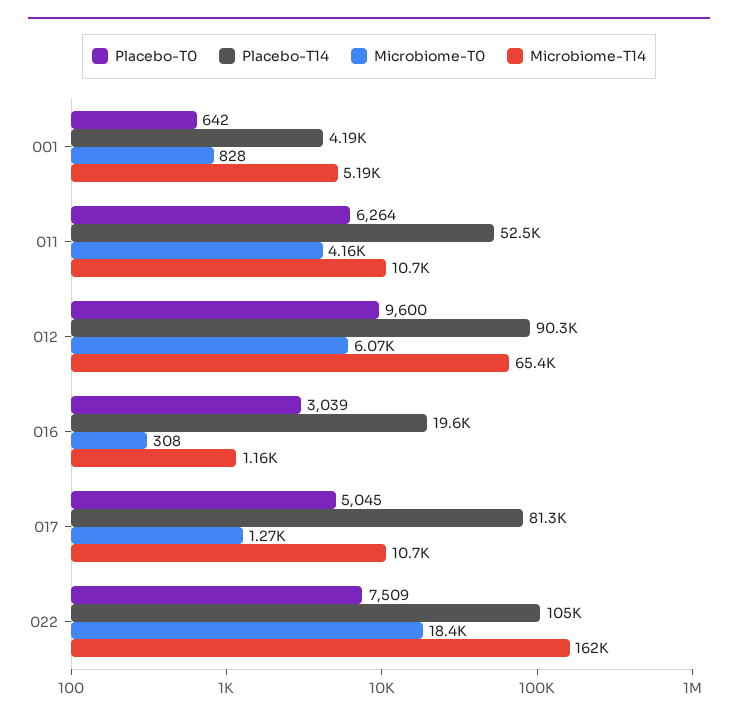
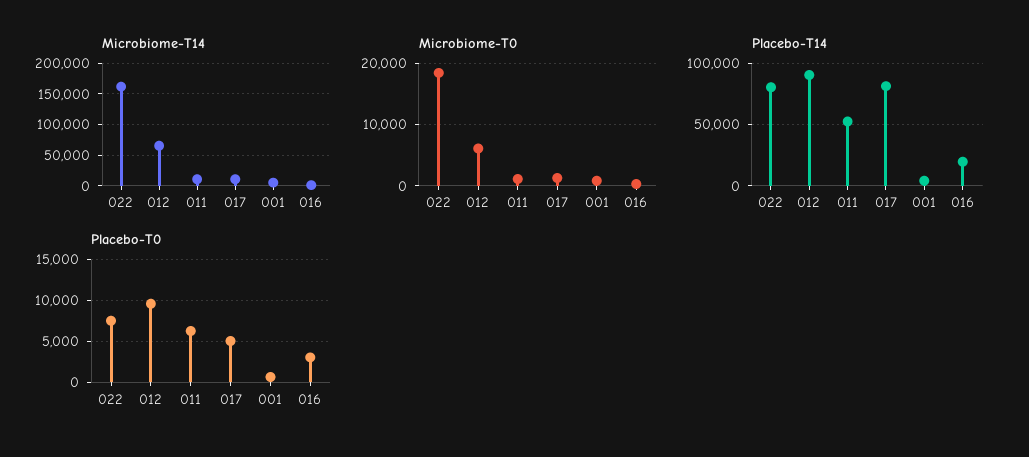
  {
    "Placebo-T0": {
      "001": 642,
      "011": 6264,
      "012": 9600,
      "016": 3039,
      "017": 5045,
      "022": 7509
    },
    "Placebo-T14": {
      "001": 4190,
      "011": 52500,
      "012": 90300,
      "016": 19600,
      "017": 81300,
-     "022": 105000
+     "022": 80000
    },
    "Microbiome-T0": {
      "001": 828,
-     "011": 4160,
+     "011": 1000,
      "012": 6070,
      "016": 308,
      "017": 1270,
      "022": 18400
    },
    "Microbiome-T14": {
      "001": 5190,
      "011": 10700,
      "012": 65400,
      "016": 1160,
      "017": 10700,
      "022": 162000
    }
  }

